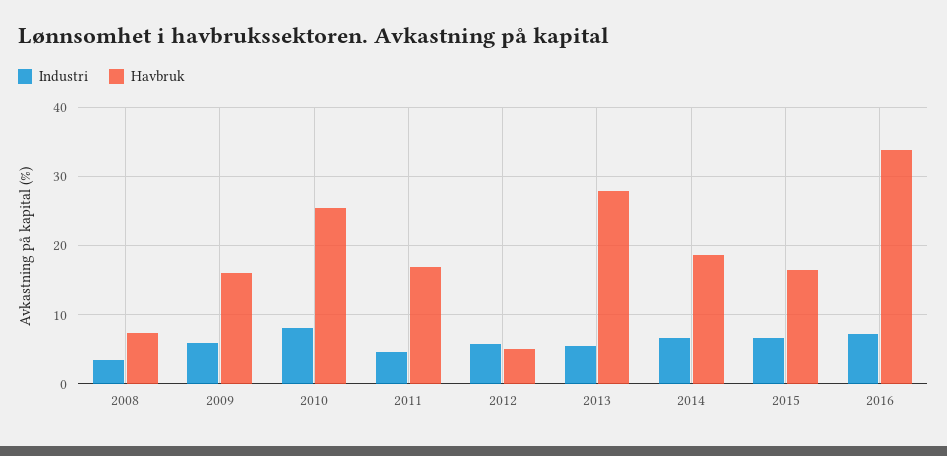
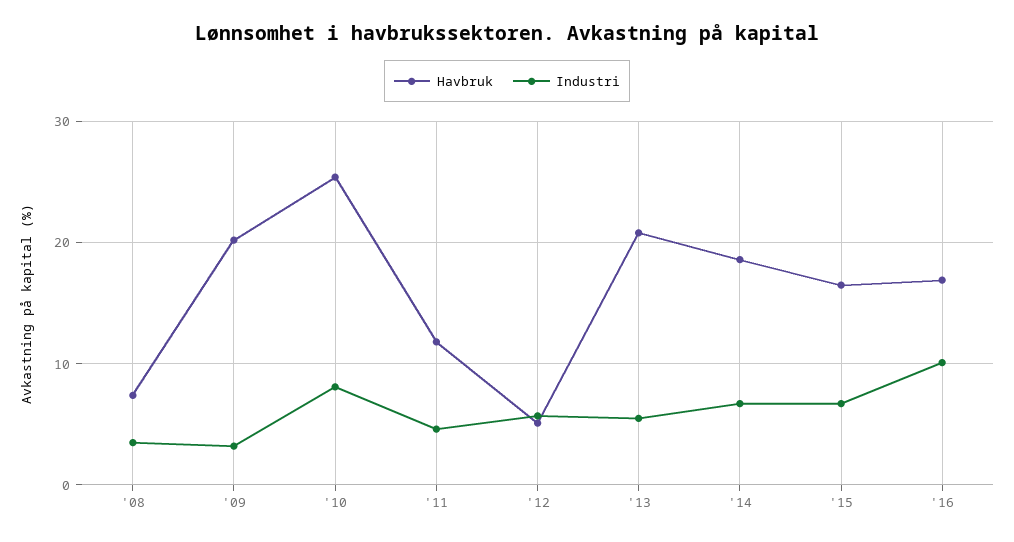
  {
    "Industri": {
      "2008": 4,
-     "2009": 6,
+     "2009": 3,
      "2010": 8,
      "2011": 5,
      "2012": 6,
      "2013": 6,
      "2014": 7,
      "2015": 7,
-     "2016": 7
+     "2016": 10
    },
    "Havbruk": {
      "2008": 7,
-     "2009": 16,
+     "2009": 20,
      "2010": 25,
-     "2011": 17,
+     "2011": 12,
      "2012": 5,
-     "2013": 28,
+     "2013": 21,
      "2014": 19,
      "2015": 17,
-     "2016": 34
+     "2016": 17
    }
  }

